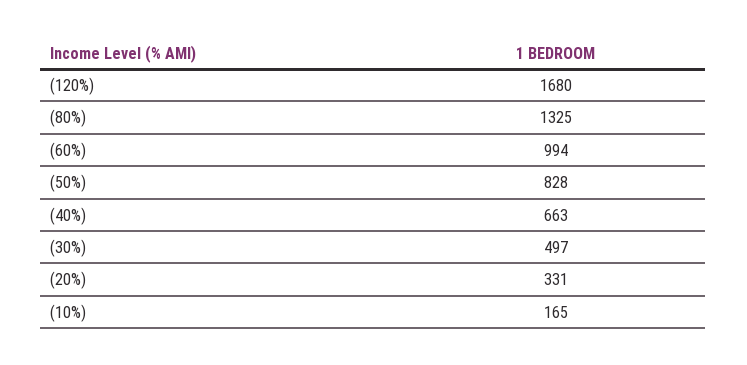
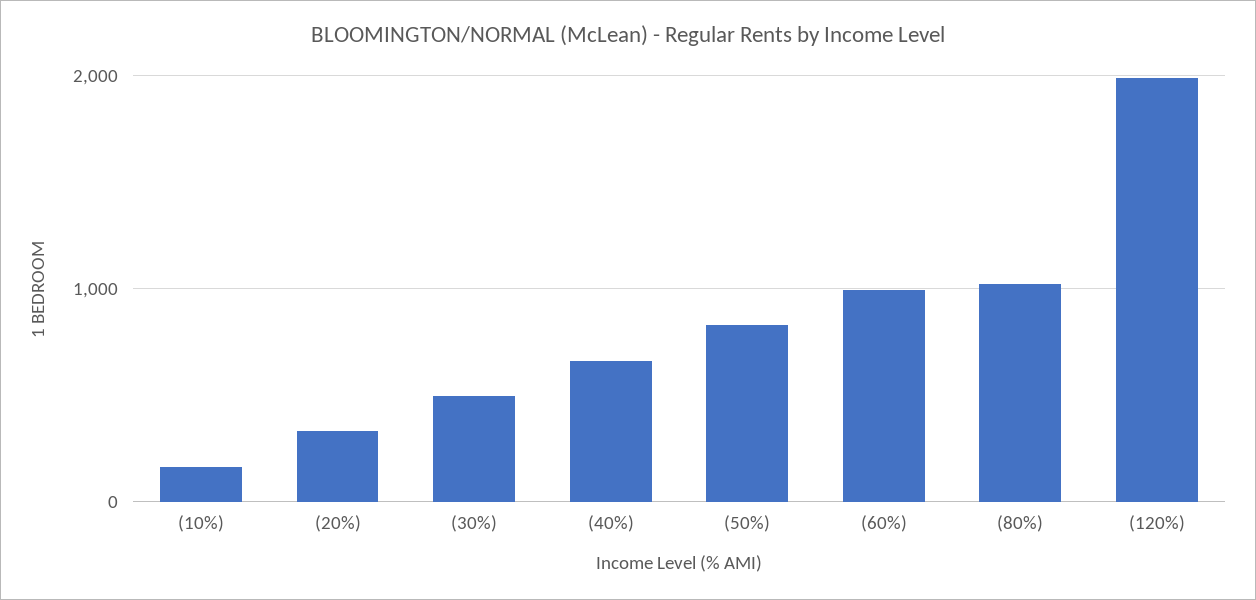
  {
-   "(120%)": 1680,
+   "(120%)": 2000,
-   "(80%)": 1325,
+   "(80%)": 1000,
    "(60%)": 994,
    "(50%)": 828,
    "(40%)": 663,
    "(30%)": 497,
    "(20%)": 331,
    "(10%)": 165
  }

